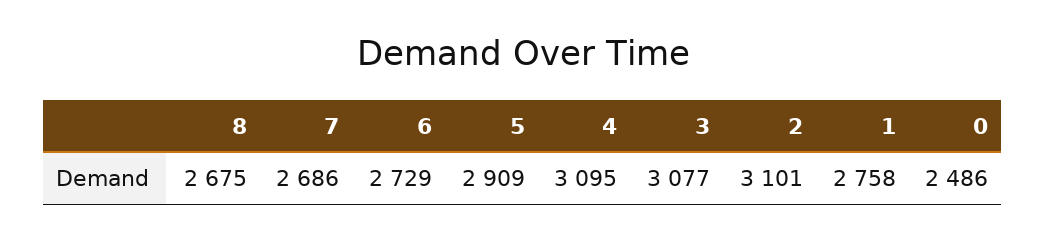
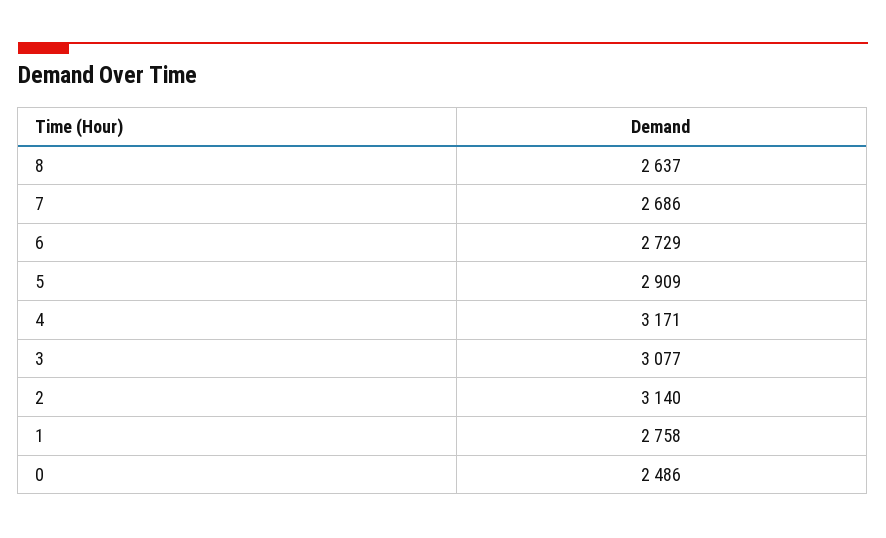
  {
-   "8": 2675,
+   "8": 2637,
    "7": 2686,
    "6": 2729,
    "5": 2909,
-   "4": 3095,
+   "4": 3171,
    "3": 3077,
-   "2": 3101,
+   "2": 3140,
    "1": 2758,
    "0": 2486
  }

